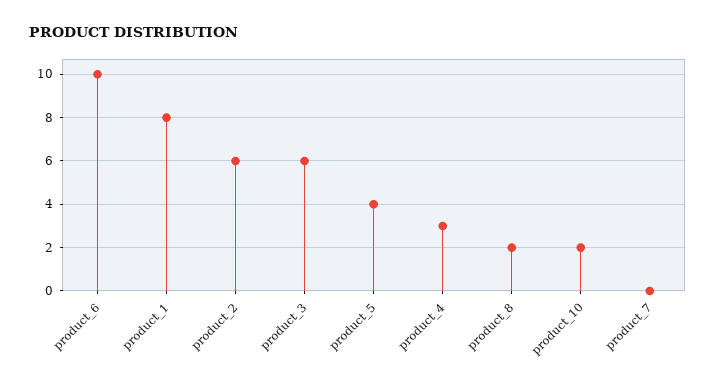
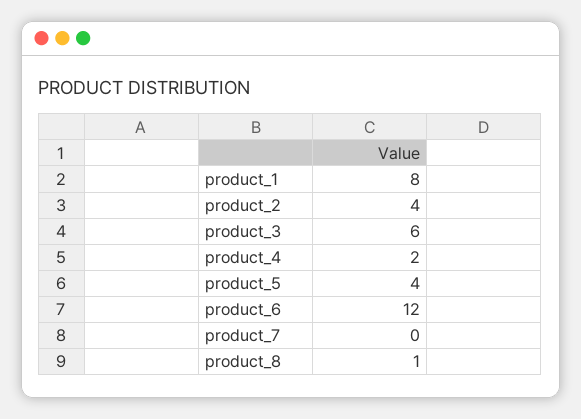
  {
-   "product_6": 10,
+   "product_6": 12,
    "product_1": 8,
-   "product_2": 6,
+   "product_2": 4,
    "product_3": 6,
    "product_5": 4,
-   "product_4": 3,
+   "product_4": 2,
-   "product_8": 2,
+   "product_8": 1,
-   "product_10": 2,
    "product_7": 0
  }

